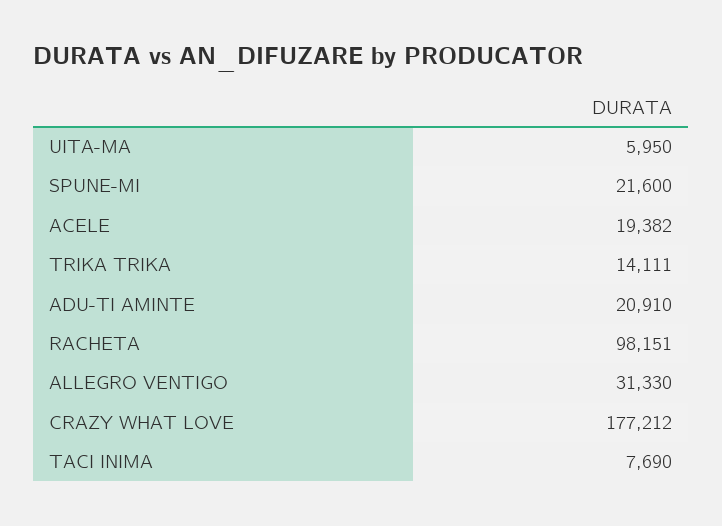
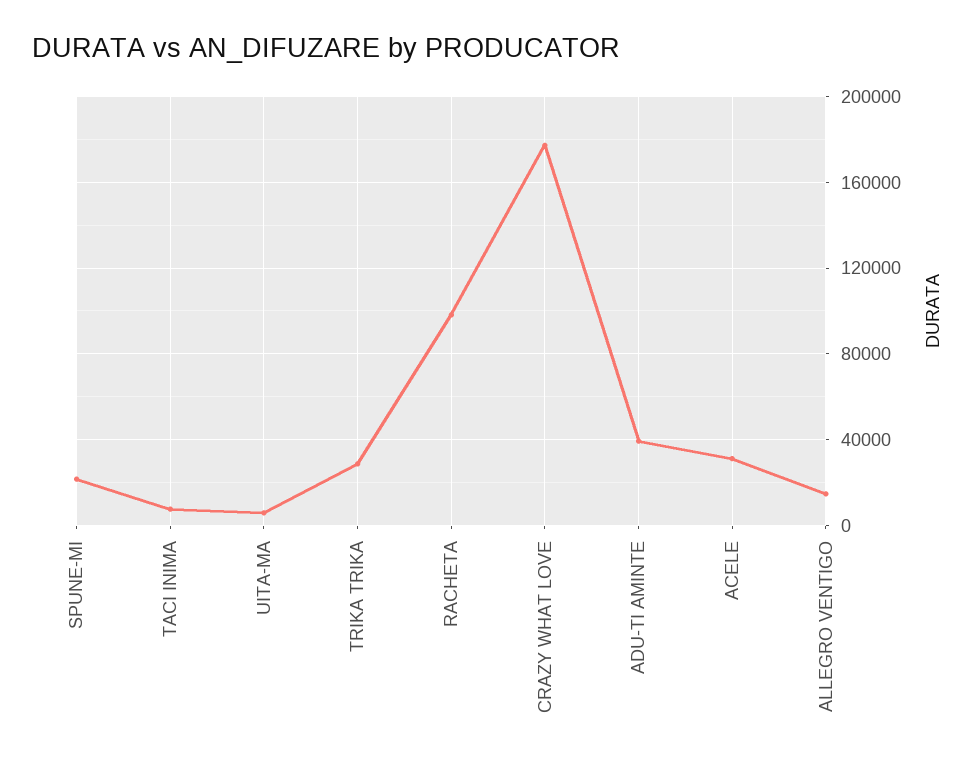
  {
    "UITA-MA": 5950,
    "SPUNE-MI": 21600,
-   "ACELE": 19382,
+   "ACELE": 30000,
-   "TRIKA TRIKA": 14111,
+   "TRIKA TRIKA": 30000,
-   "ADU-TI AMINTE": 20910,
+   "ADU-TI AMINTE": 40000,
    "RACHETA": 98151,
-   "ALLEGRO VENTIGO": 31330,
+   "ALLEGRO VENTIGO": 15000,
    "CRAZY WHAT LOVE": 177212,
    "TACI INIMA": 7690
  }

